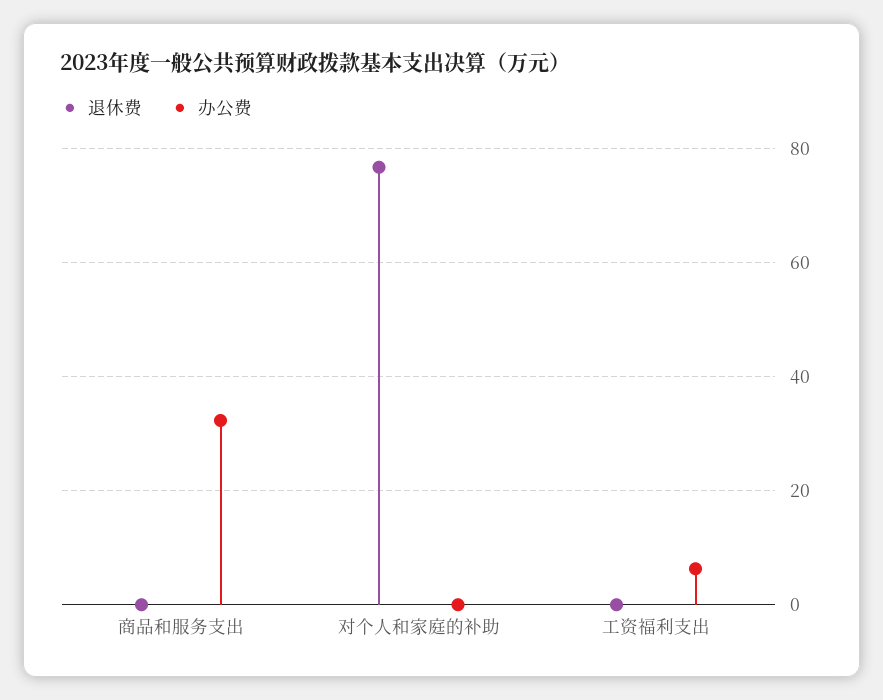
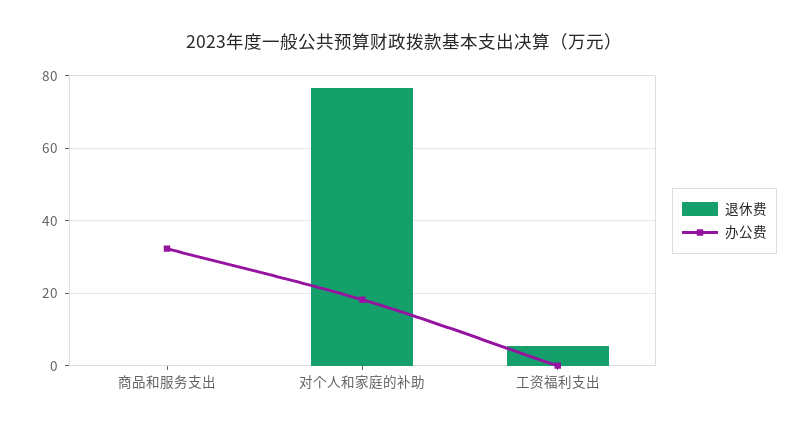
  {
    "退休费": {
      "商品和服务支出": 0,
      "对个人和家庭的补助": 76,
-     "工资福利支出": 0
+     "工资福利支出": 6
    },
    "办公费": {
      "商品和服务支出": 32,
-     "对个人和家庭的补助": 0,
+     "对个人和家庭的补助": 18,
-     "工资福利支出": 6
+     "工资福利支出": 0
    }
  }

